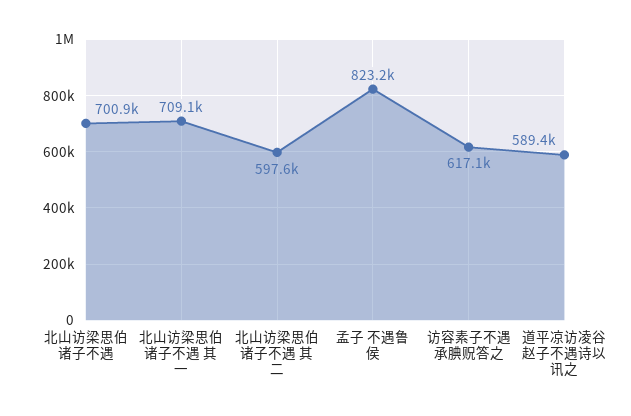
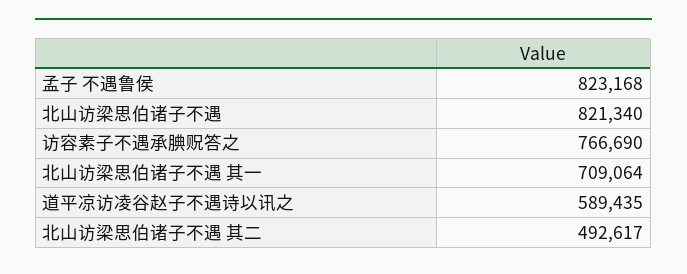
  {
-   "北山访梁思伯诸子不遇": 700900,
+   "北山访梁思伯诸子不遇": 821340,
    "北山访梁思伯诸子不遇 其一": 709064,
-   "北山访梁思伯诸子不遇 其二": 597600,
+   "北山访梁思伯诸子不遇 其二": 492617,
    "孟子 不遇鲁侯": 823168,
-   "访容素子不遇承腆贶答之": 617100,
+   "访容素子不遇承腆贶答之": 766690,
    "道平凉访凌谷赵子不遇诗以讯之": 589435
  }

